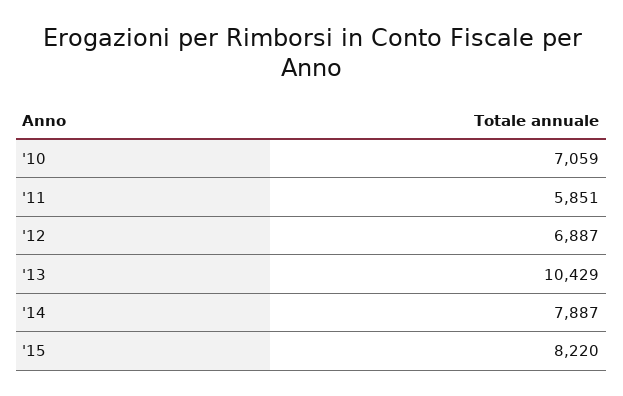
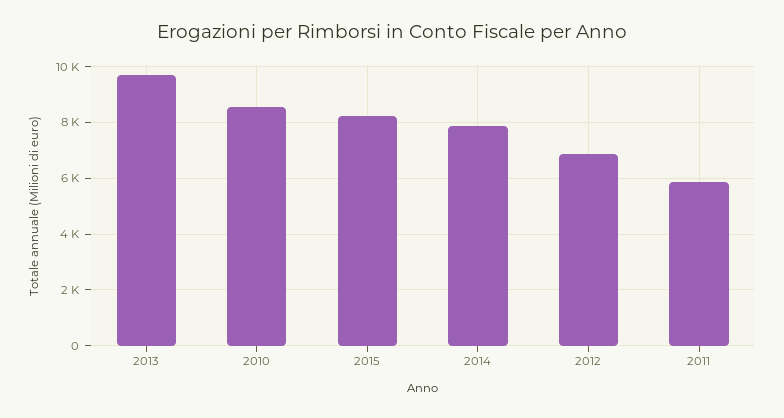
  {
-   "'10": 7059,
+   "'10": 8500,
    "'11": 5851,
    "'12": 6887,
-   "'13": 10429,
+   "'13": 9750,
    "'14": 7887,
    "'15": 8220
  }

